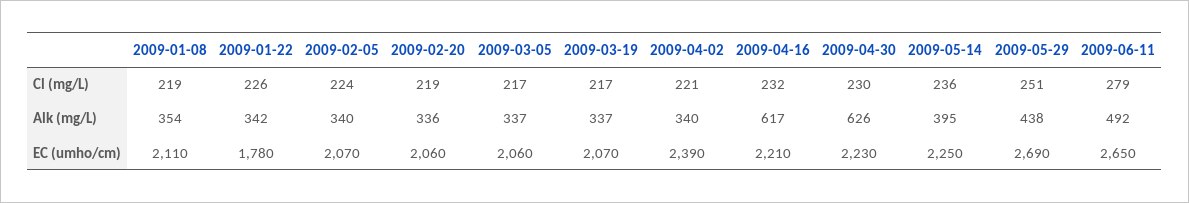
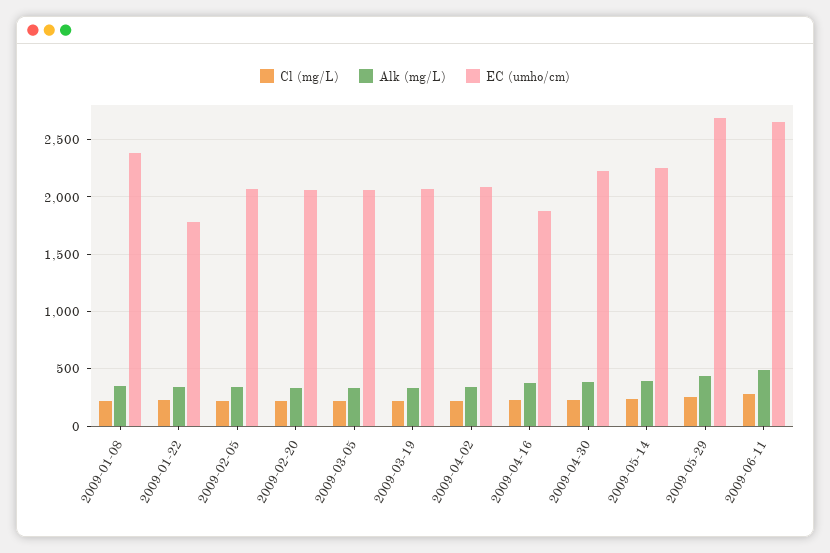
  {
    "Cl (mg/L)": {
      "2009-01-08": 219,
      "2009-01-22": 226,
      "2009-02-05": 224,
      "2009-02-20": 219,
      "2009-03-05": 217,
      "2009-03-19": 217,
      "2009-04-02": 221,
      "2009-04-16": 232,
      "2009-04-30": 230,
      "2009-05-14": 236,
      "2009-05-29": 251,
      "2009-06-11": 279
    },
    "Alk (mg/L)": {
      "2009-01-08": 354,
      "2009-01-22": 342,
      "2009-02-05": 340,
      "2009-02-20": 336,
      "2009-03-05": 337,
      "2009-03-19": 337,
      "2009-04-02": 340,
-     "2009-04-16": 617,
+     "2009-04-16": 400,
-     "2009-04-30": 626,
+     "2009-04-30": 400,
      "2009-05-14": 395,
      "2009-05-29": 438,
      "2009-06-11": 492
    },
    "EC (umho/cm)": {
-     "2009-01-08": 2110,
+     "2009-01-08": 2400,
      "2009-01-22": 1780,
      "2009-02-05": 2070,
      "2009-02-20": 2060,
      "2009-03-05": 2060,
      "2009-03-19": 2070,
-     "2009-04-02": 2390,
+     "2009-04-02": 2100,
-     "2009-04-16": 2210,
+     "2009-04-16": 1900,
      "2009-04-30": 2230,
      "2009-05-14": 2250,
      "2009-05-29": 2690,
      "2009-06-11": 2650
    }
  }

